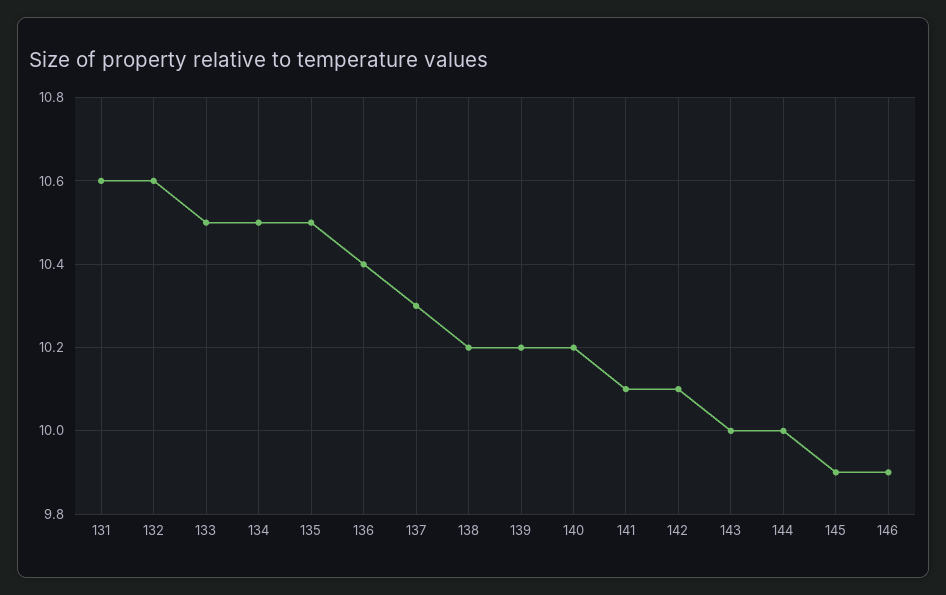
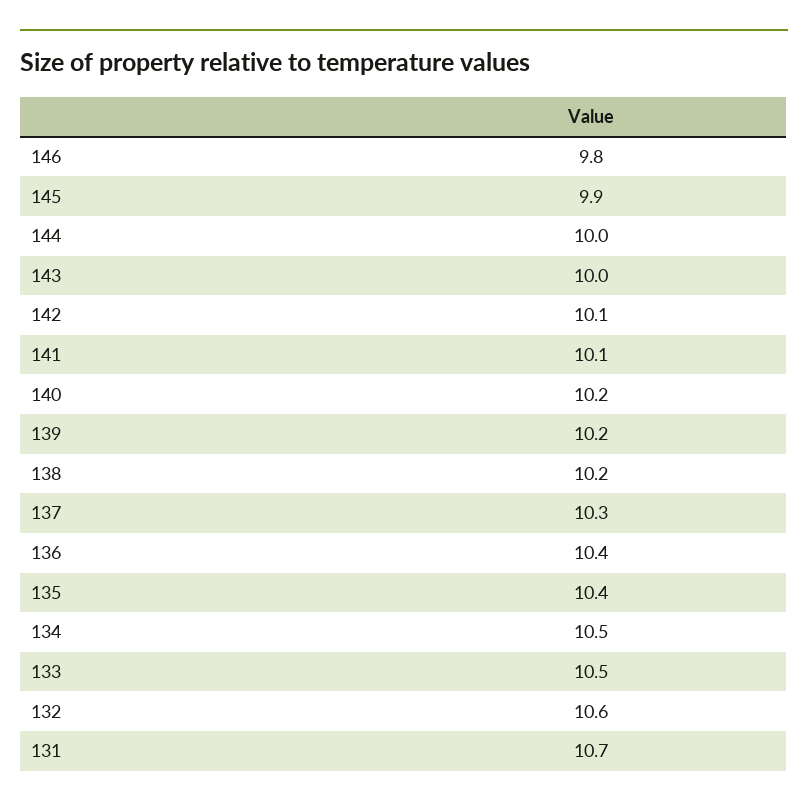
  {
-   "131": 10.6,
+   "131": 10.7,
    "132": 10.6,
    "133": 10.5,
    "134": 10.5,
-   "135": 10.5,
+   "135": 10.4,
    "136": 10.4,
    "137": 10.3,
    "138": 10.2,
    "139": 10.2,
    "140": 10.2,
    "141": 10.1,
    "142": 10.1,
    "143": 10,
    "144": 10,
    "145": 9.9,
-   "146": 9.9
+   "146": 9.8
  }

